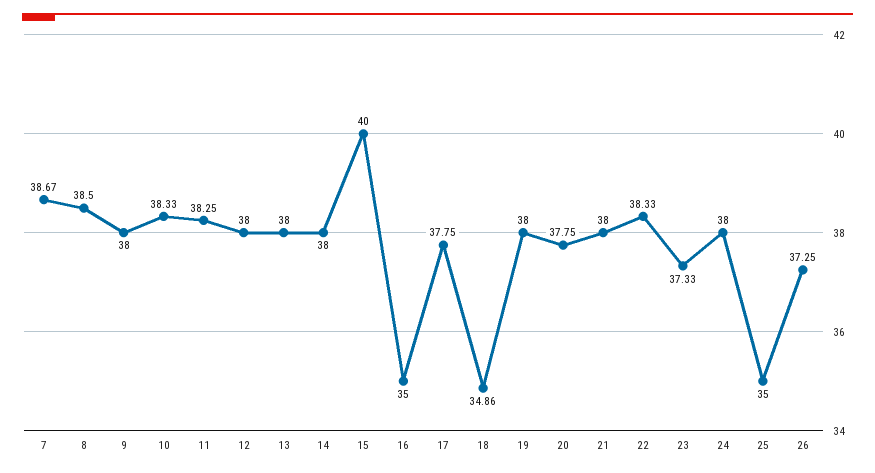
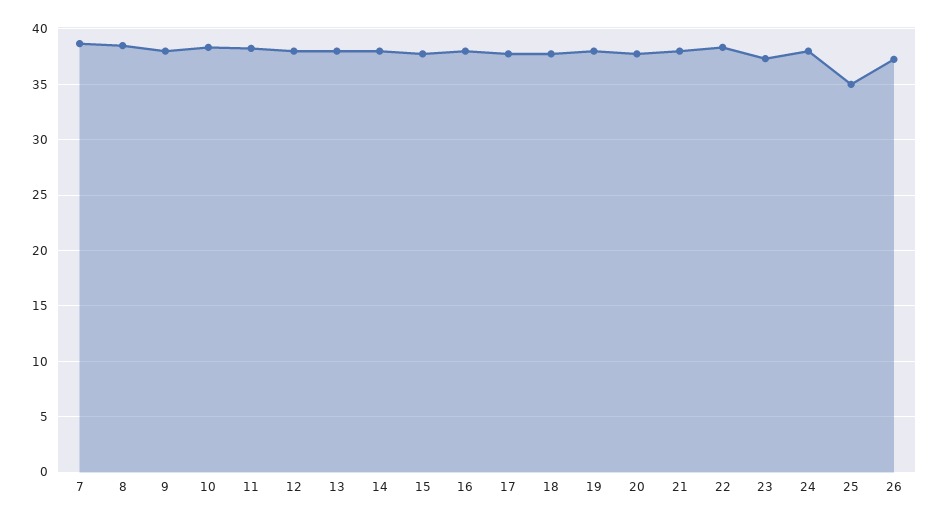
  {
    "7": 38.67,
    "8": 38.5,
    "9": 38,
    "10": 38.33,
    "11": 38.25,
    "12": 38,
    "13": 38,
    "14": 38,
-   "15": 40,
+   "15": 38,
-   "16": 35,
+   "16": 38,
    "17": 37.75,
-   "18": 34.86,
+   "18": 38,
    "19": 38,
    "20": 37.75,
    "21": 38,
    "22": 38.33,
    "23": 37.33,
    "24": 38,
    "25": 35,
    "26": 37.25
  }

